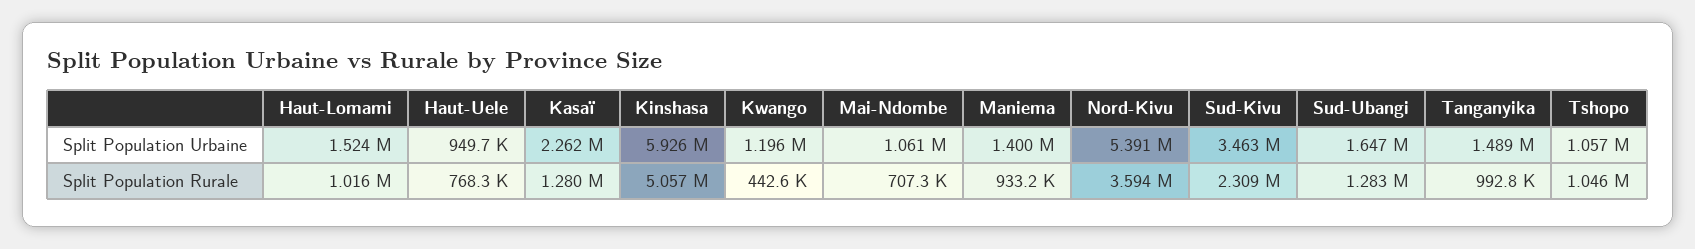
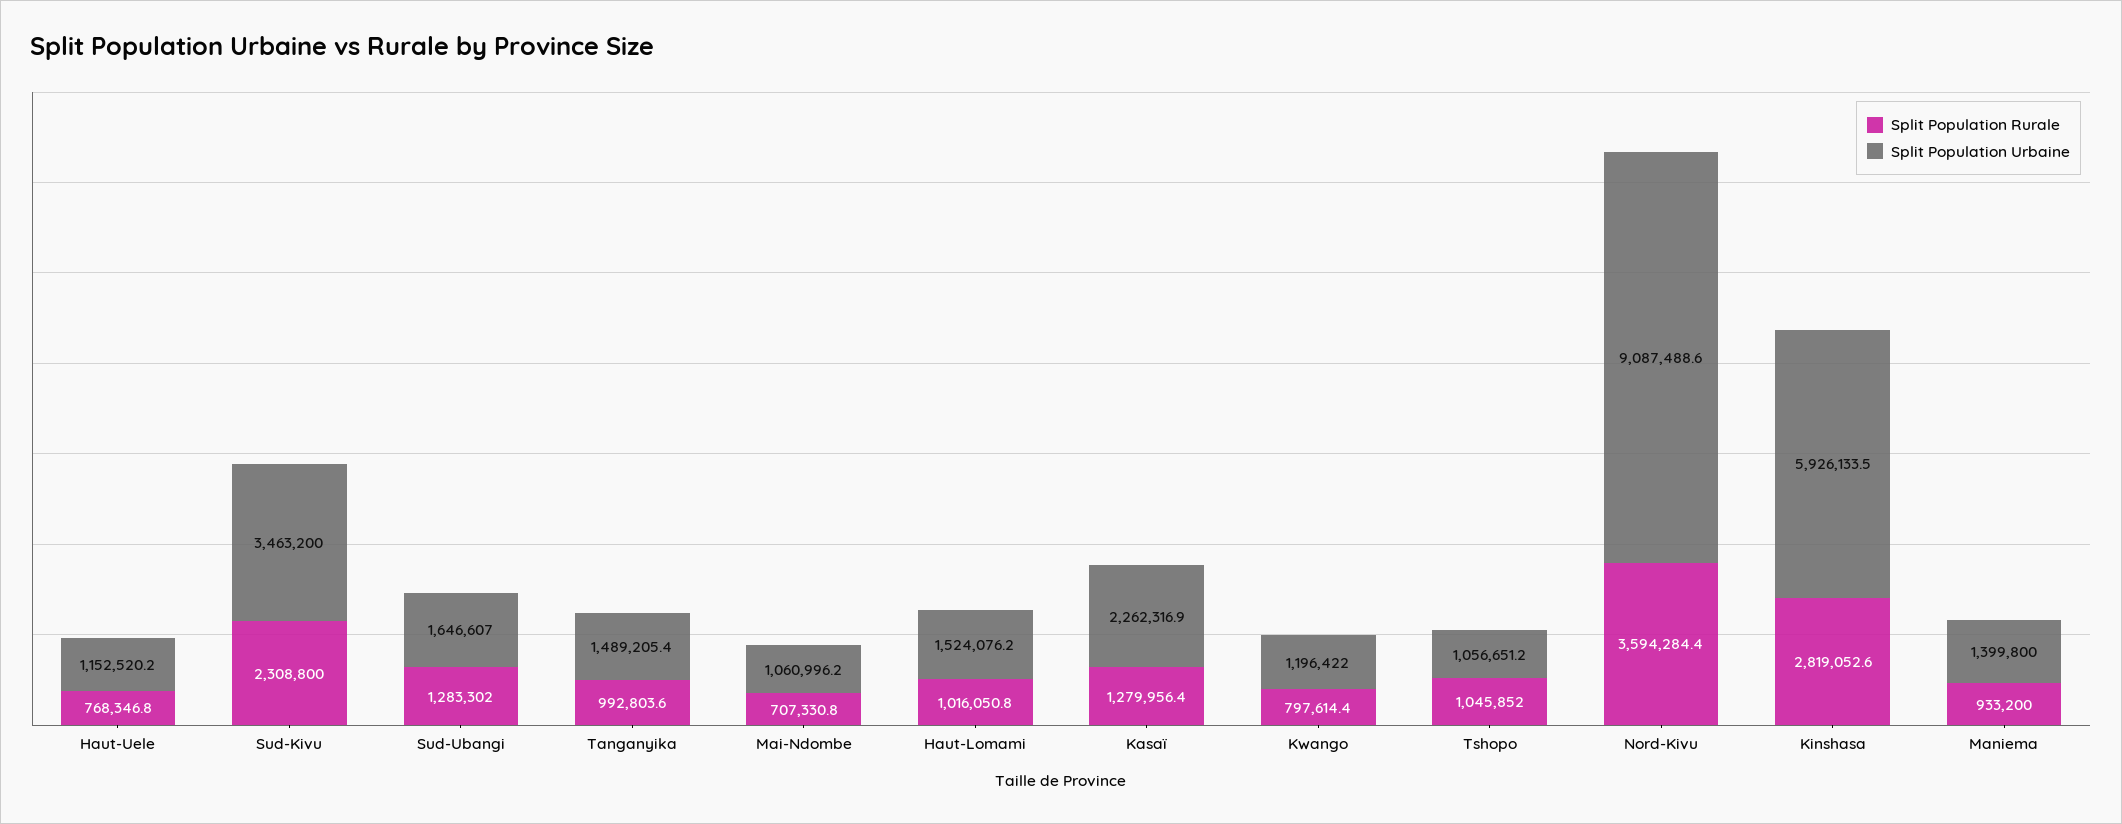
  {
    "Split Population Urbaine": {
      "Haut-Lomami": 1524076.2,
-     "Haut-Uele": 949700,
+     "Haut-Uele": 1152520.2,
      "Kasaï": 2262316.9,
      "Kinshasa": 5926133.5,
      "Kwango": 1196422,
      "Mai-Ndombe": 1060996.2,
      "Maniema": 1399800,
-     "Nord-Kivu": 5391000,
+     "Nord-Kivu": 9087488.6,
      "Sud-Kivu": 3463200,
      "Sud-Ubangi": 1646607,
      "Tanganyika": 1489205.4,
      "Tshopo": 1056651.2
    },
    "Split Population Rurale": {
      "Haut-Lomami": 1016050.8,
      "Haut-Uele": 768346.8,
      "Kasaï": 1279956.4,
-     "Kinshasa": 5057000,
+     "Kinshasa": 2819052.6,
-     "Kwango": 442600,
+     "Kwango": 797614.4,
      "Mai-Ndombe": 707330.8,
      "Maniema": 933200,
      "Nord-Kivu": 3594284.4,
      "Sud-Kivu": 2308800,
      "Sud-Ubangi": 1283302,
      "Tanganyika": 992803.6,
      "Tshopo": 1045852
    }
  }

